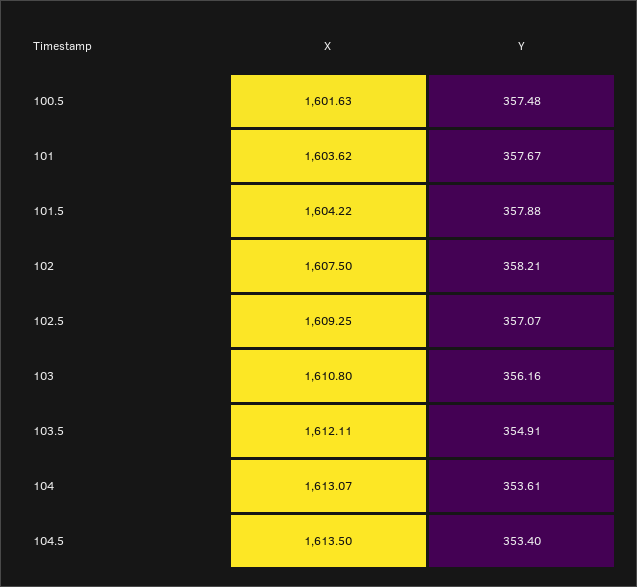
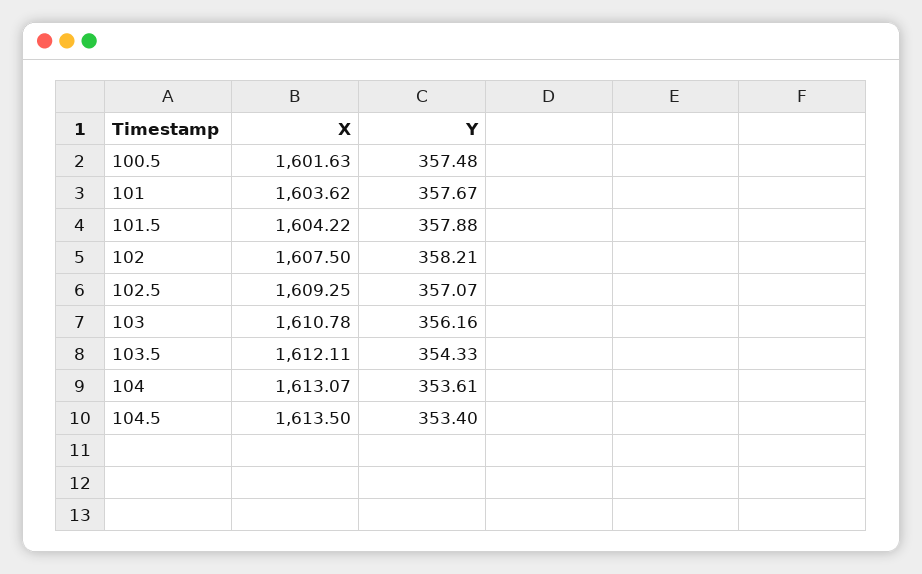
  {
    "X": {
      "100.5": 1601.63,
      "101": 1603.62,
      "101.5": 1604.22,
      "102": 1607.5,
      "102.5": 1609.25,
-     "103": 1610.8,
+     "103": 1610.78,
      "103.5": 1612.11,
      "104": 1613.07,
      "104.5": 1613.5
    },
    "Y": {
      "100.5": 357.48,
      "101": 357.67,
      "101.5": 357.88,
      "102": 358.21,
      "102.5": 357.07,
      "103": 356.16,
-     "103.5": 354.91,
+     "103.5": 354.33,
      "104": 353.61,
      "104.5": 353.4
    }
  }

